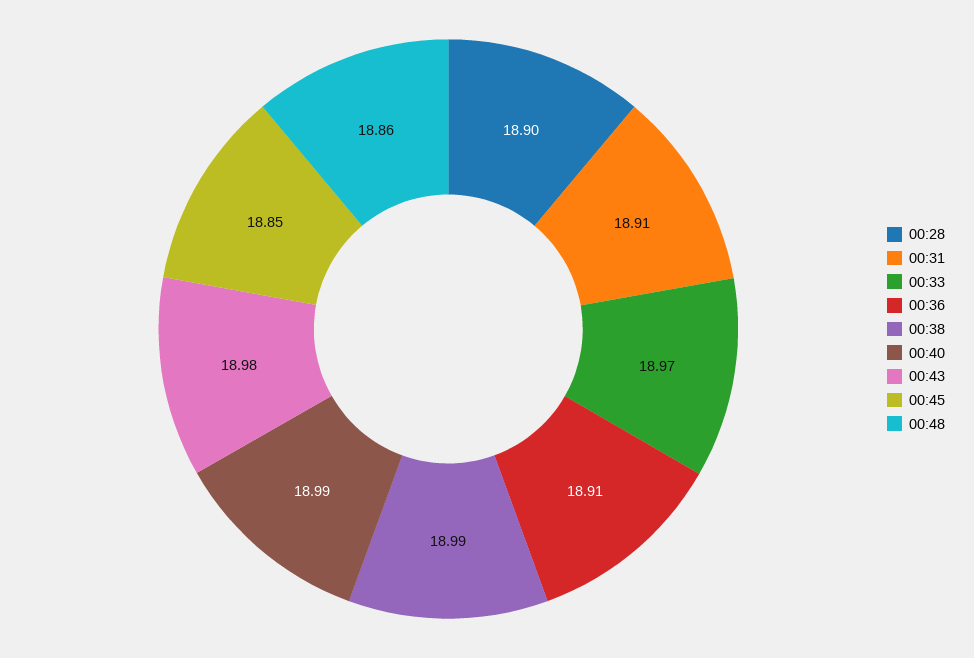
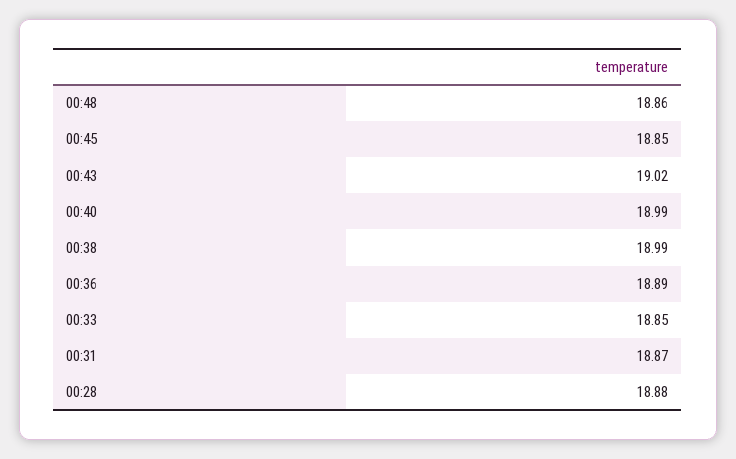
  {
-   "00:28": 18.9,
+   "00:28": 18.88,
-   "00:31": 18.91,
+   "00:31": 18.87,
-   "00:33": 18.97,
+   "00:33": 18.85,
-   "00:36": 18.91,
+   "00:36": 18.89,
    "00:38": 18.99,
    "00:40": 18.99,
-   "00:43": 18.98,
+   "00:43": 19.02,
    "00:45": 18.85,
    "00:48": 18.86
  }

